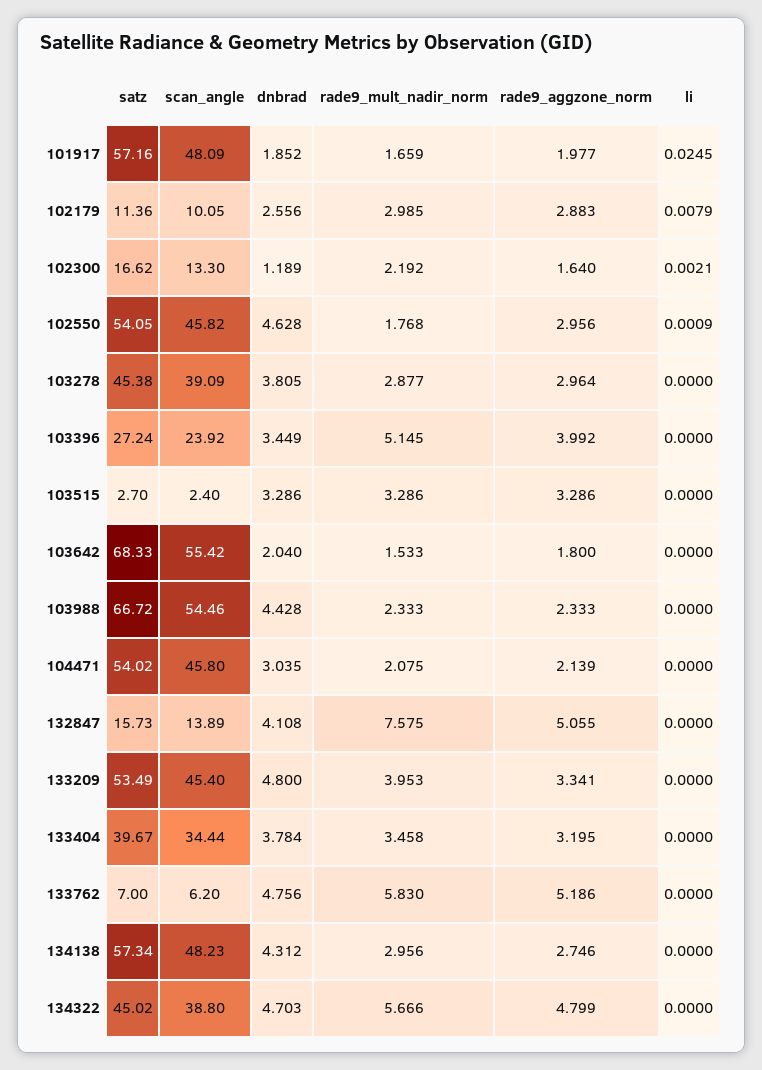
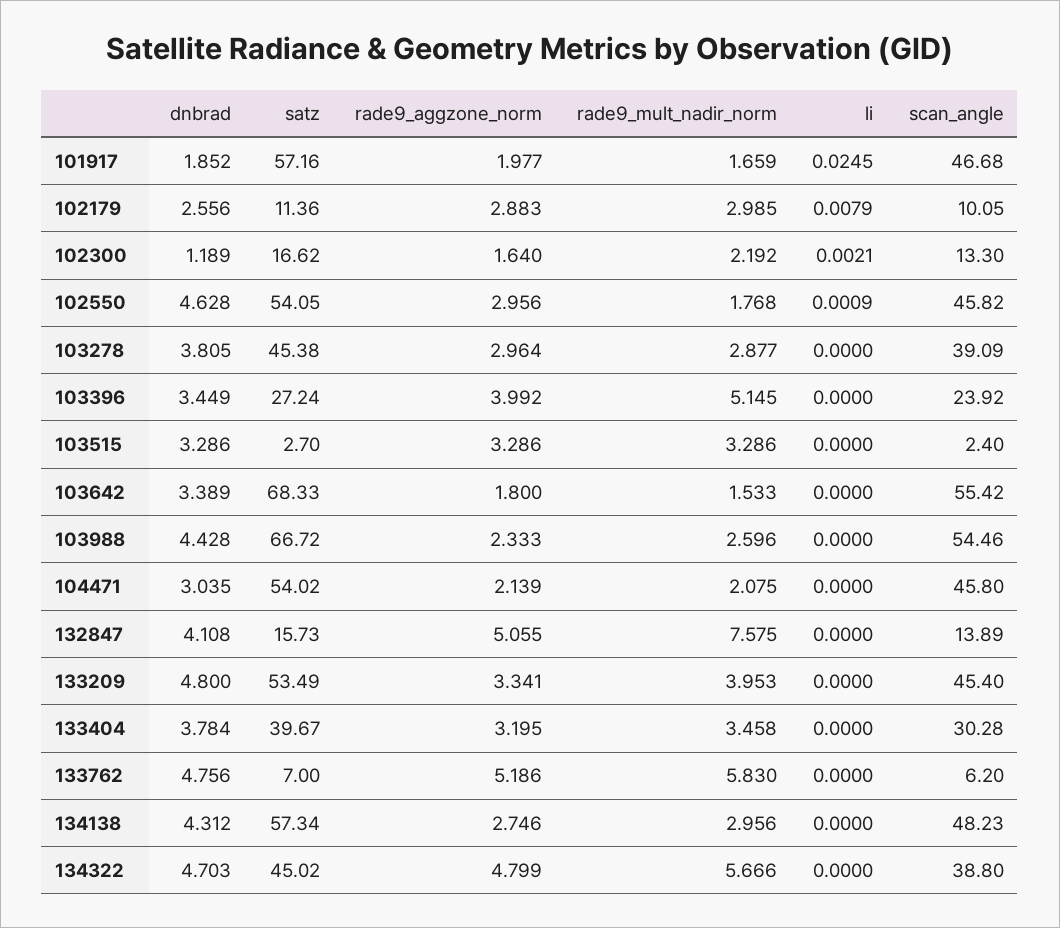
  {
    "satz": {
      "101917": 57.16,
      "102179": 11.36,
      "102300": 16.62,
      "102550": 54.05,
      "103278": 45.38,
      "103396": 27.24,
      "103515": 2.7,
      "103642": 68.33,
      "103988": 66.72,
      "104471": 54.02,
      "132847": 15.73,
      "133209": 53.49,
      "133404": 39.67,
      "133762": 7,
      "134138": 57.34,
      "134322": 45.02
    },
    "scan_angle": {
-     "101917": 48.09,
+     "101917": 46.68,
      "102179": 10.05,
      "102300": 13.3,
      "102550": 45.82,
      "103278": 39.09,
      "103396": 23.92,
      "103515": 2.4,
      "103642": 55.42,
      "103988": 54.46,
      "104471": 45.8,
      "132847": 13.89,
      "133209": 45.4,
-     "133404": 34.44,
+     "133404": 30.28,
      "133762": 6.2,
      "134138": 48.23,
      "134322": 38.8
    },
    "dnbrad": {
      "101917": 1.852,
      "102179": 2.556,
      "102300": 1.189,
      "102550": 4.628,
      "103278": 3.805,
      "103396": 3.449,
      "103515": 3.286,
-     "103642": 2.04,
+     "103642": 3.389,
      "103988": 4.428,
      "104471": 3.035,
      "132847": 4.108,
      "133209": 4.8,
      "133404": 3.784,
      "133762": 4.756,
      "134138": 4.312,
      "134322": 4.703
    },
    "rade9_mult_nadir_norm": {
      "101917": 1.659,
      "102179": 2.985,
      "102300": 2.192,
      "102550": 1.768,
      "103278": 2.877,
      "103396": 5.145,
      "103515": 3.286,
      "103642": 1.533,
-     "103988": 2.333,
+     "103988": 2.596,
      "104471": 2.075,
      "132847": 7.575,
      "133209": 3.953,
      "133404": 3.458,
      "133762": 5.83,
      "134138": 2.956,
      "134322": 5.666
    },
    "rade9_aggzone_norm": {
      "101917": 1.977,
      "102179": 2.883,
      "102300": 1.64,
      "102550": 2.956,
      "103278": 2.964,
      "103396": 3.992,
      "103515": 3.286,
      "103642": 1.8,
      "103988": 2.333,
      "104471": 2.139,
      "132847": 5.055,
      "133209": 3.341,
      "133404": 3.195,
      "133762": 5.186,
      "134138": 2.746,
      "134322": 4.799
    },
    "li": {
      "101917": 0.0245,
      "102179": 0.0079,
      "102300": 0.0021,
      "102550": 0.0009,
      "103278": 0,
      "103396": 0,
      "103515": 0,
      "103642": 0,
      "103988": 0,
      "104471": 0,
      "132847": 0,
      "133209": 0,
      "133404": 0,
      "133762": 0,
      "134138": 0,
      "134322": 0
    }
  }

